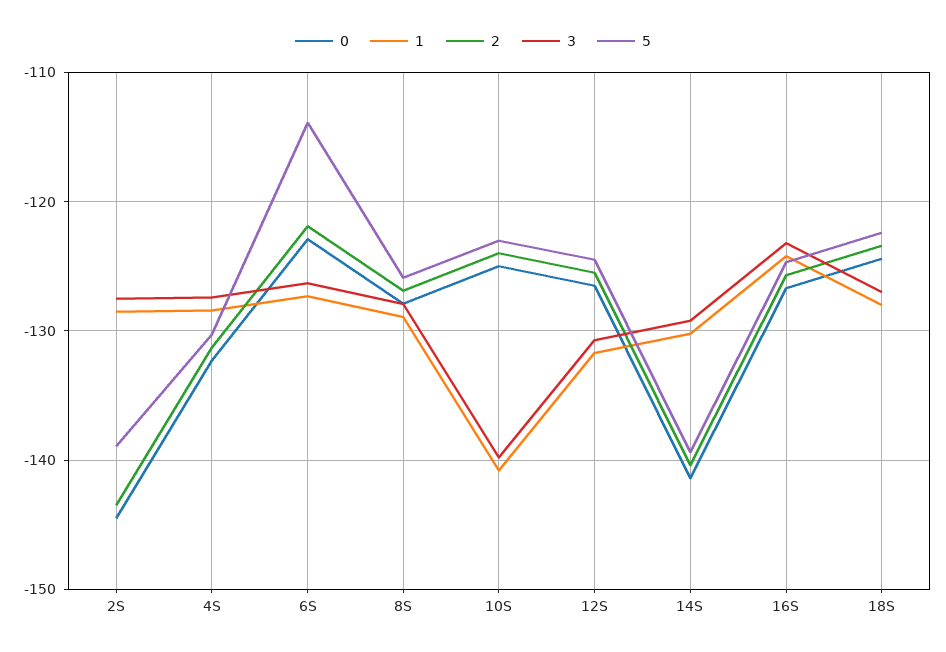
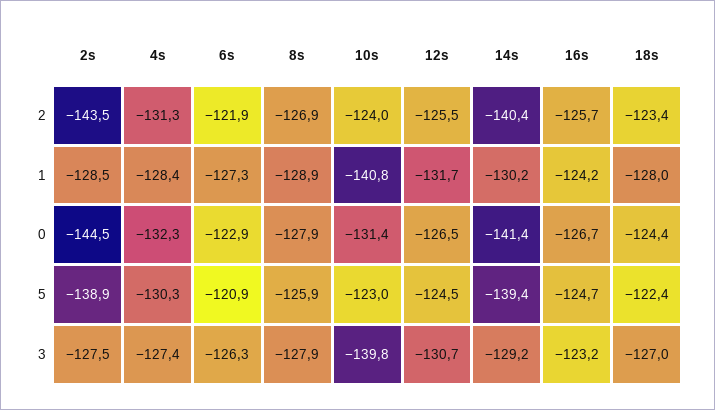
  {
    "0": {
      "2S": -144.5,
      "4S": -132.3,
      "6S": -122.9,
      "8S": -127.9,
-     "10S": -125,
+     "10S": -131.4,
      "12S": -126.5,
      "14S": -141.4,
      "16S": -126.7,
      "18S": -124.4
    },
    "1": {
      "2S": -128.5,
      "4S": -128.4,
      "6S": -127.3,
      "8S": -128.9,
      "10S": -140.8,
      "12S": -131.7,
      "14S": -130.2,
      "16S": -124.2,
      "18S": -128
    },
    "2": {
      "2S": -143.5,
      "4S": -131.3,
      "6S": -121.9,
      "8S": -126.9,
      "10S": -124,
      "12S": -125.5,
      "14S": -140.4,
      "16S": -125.7,
      "18S": -123.4
    },
    "3": {
      "2S": -127.5,
      "4S": -127.4,
      "6S": -126.3,
      "8S": -127.9,
      "10S": -139.8,
      "12S": -130.7,
      "14S": -129.2,
      "16S": -123.2,
      "18S": -127
    },
    "5": {
      "2S": -138.9,
      "4S": -130.3,
-     "6S": -114,
+     "6S": -120.9,
      "8S": -125.9,
      "10S": -123,
      "12S": -124.5,
      "14S": -139.4,
      "16S": -124.7,
      "18S": -122.4
    }
  }

